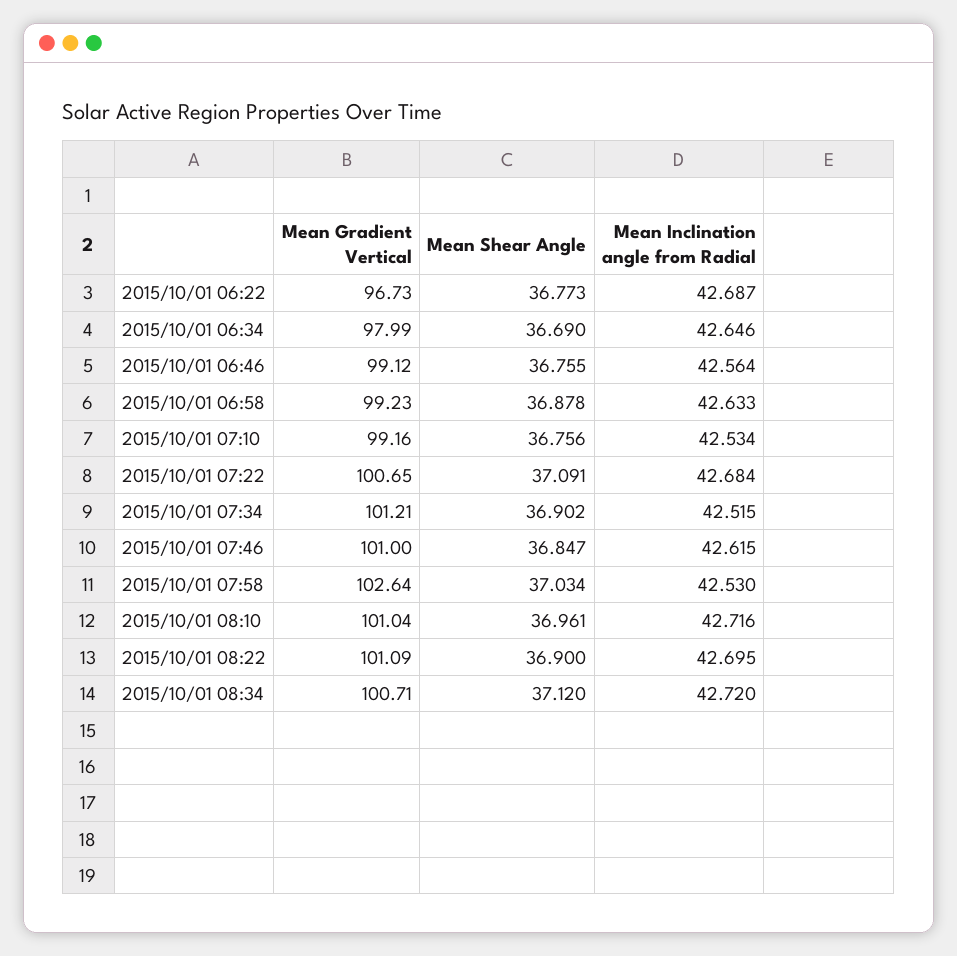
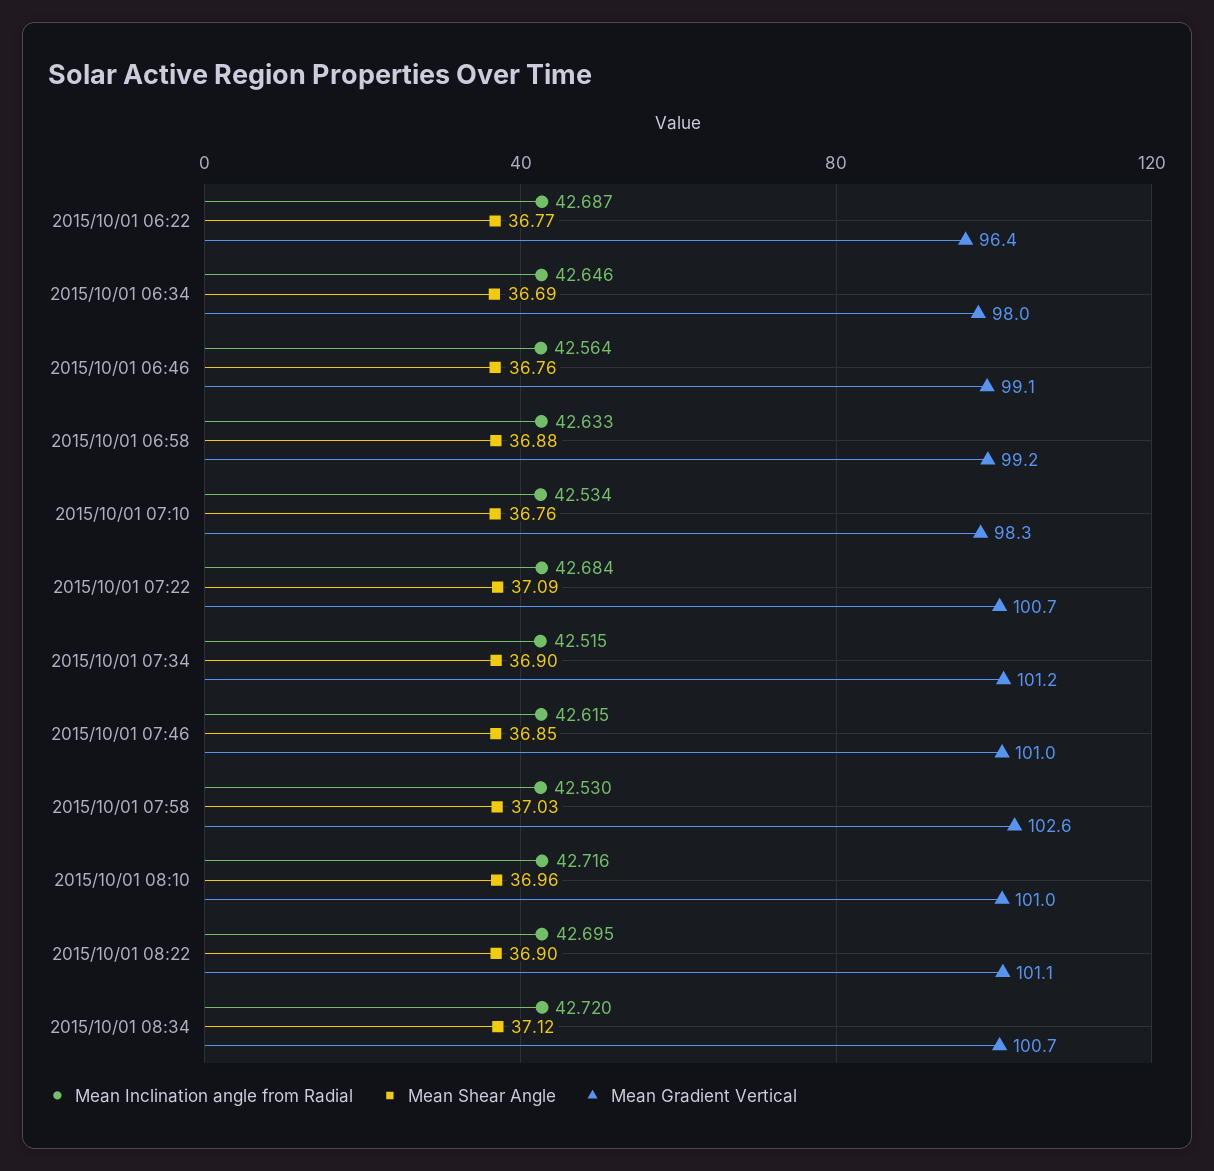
  {
    "Mean Gradient Vertical": {
-     "2015/10/01 06:22": 96.73,
+     "2015/10/01 06:22": 96.4,
      "2015/10/01 06:34": 97.99,
      "2015/10/01 06:46": 99.12,
      "2015/10/01 06:58": 99.23,
-     "2015/10/01 07:10": 99.16,
+     "2015/10/01 07:10": 98.3,
      "2015/10/01 07:22": 100.65,
      "2015/10/01 07:34": 101.21,
      "2015/10/01 07:46": 101,
      "2015/10/01 07:58": 102.64,
      "2015/10/01 08:10": 101.04,
      "2015/10/01 08:22": 101.09,
      "2015/10/01 08:34": 100.71
    },
    "Mean Shear Angle": {
      "2015/10/01 06:22": 36.773,
      "2015/10/01 06:34": 36.69,
      "2015/10/01 06:46": 36.755,
      "2015/10/01 06:58": 36.878,
      "2015/10/01 07:10": 36.756,
      "2015/10/01 07:22": 37.091,
      "2015/10/01 07:34": 36.902,
      "2015/10/01 07:46": 36.847,
      "2015/10/01 07:58": 37.034,
      "2015/10/01 08:10": 36.961,
      "2015/10/01 08:22": 36.9,
      "2015/10/01 08:34": 37.12
    },
    "Mean Inclination angle from Radial": {
      "2015/10/01 06:22": 42.687,
      "2015/10/01 06:34": 42.646,
      "2015/10/01 06:46": 42.564,
      "2015/10/01 06:58": 42.633,
      "2015/10/01 07:10": 42.534,
      "2015/10/01 07:22": 42.684,
      "2015/10/01 07:34": 42.515,
      "2015/10/01 07:46": 42.615,
      "2015/10/01 07:58": 42.53,
      "2015/10/01 08:10": 42.716,
      "2015/10/01 08:22": 42.695,
      "2015/10/01 08:34": 42.72
    }
  }

